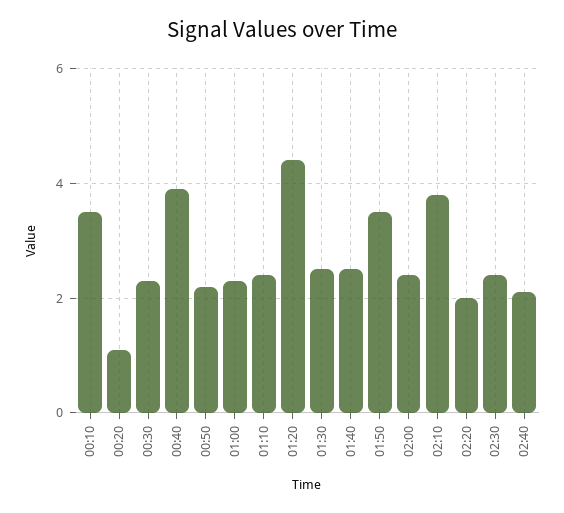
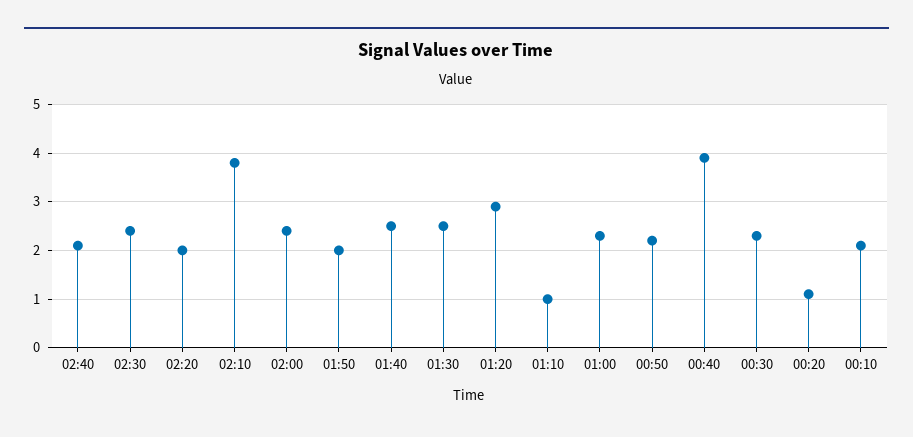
  {
-   "00:10": 3.5,
+   "00:10": 2,
    "00:20": 1,
    "00:30": 2.5,
    "00:40": 4,
    "00:50": 2,
    "01:00": 2.5,
-   "01:10": 2.5,
+   "01:10": 1,
-   "01:20": 4.5,
+   "01:20": 3,
    "01:30": 2.5,
    "01:40": 2.5,
-   "01:50": 3.5,
+   "01:50": 2,
    "02:00": 2.5,
    "02:10": 4,
    "02:20": 2,
    "02:30": 2.5,
    "02:40": 2
  }

